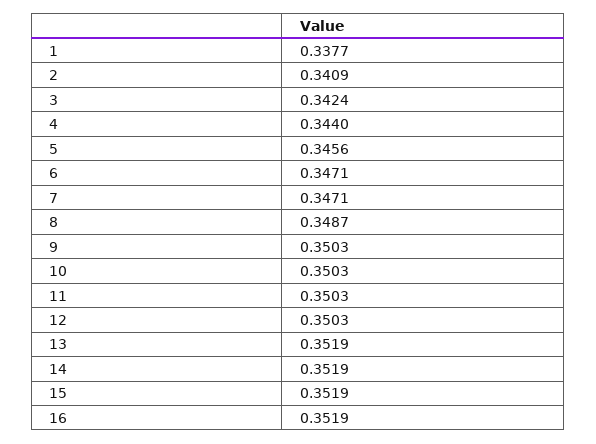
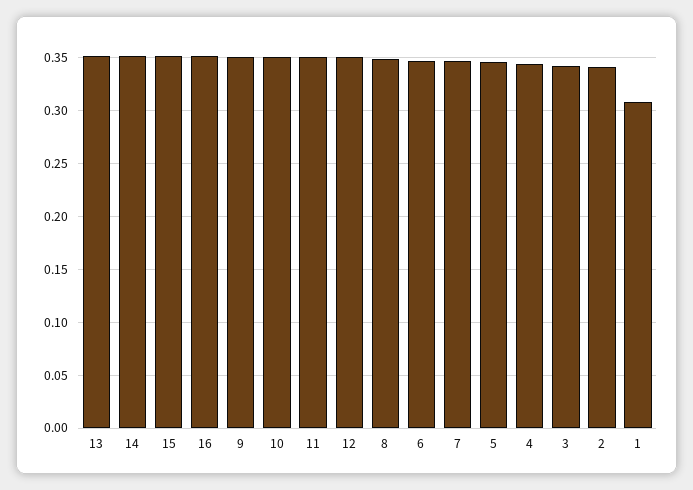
  {
-   "1": 0.3377,
+   "1": 0.31,
    "2": 0.3409,
    "3": 0.3424,
    "4": 0.344,
    "5": 0.3456,
    "6": 0.3471,
    "7": 0.3471,
    "8": 0.3487,
    "9": 0.3503,
    "10": 0.3503,
    "11": 0.3503,
    "12": 0.3503,
    "13": 0.3519,
    "14": 0.3519,
    "15": 0.3519,
    "16": 0.3519
  }

